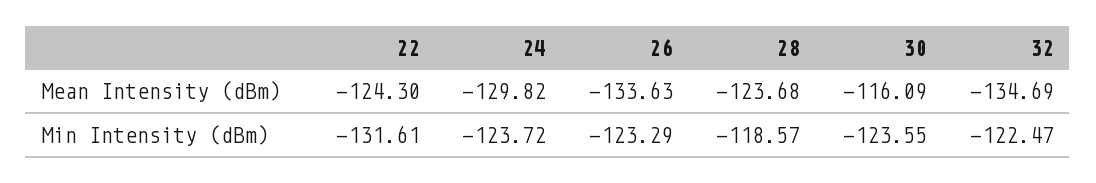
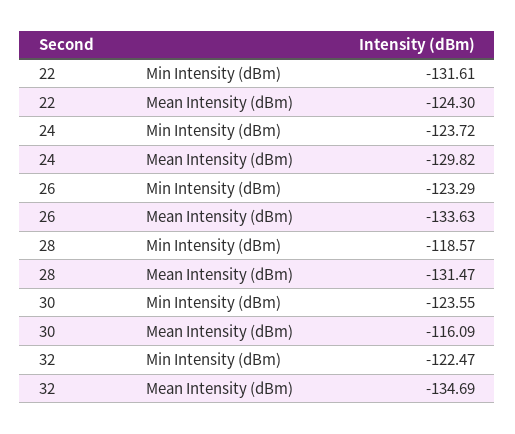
  {
    "22": {
      "Mean Intensity (dBm)": -124.3,
      "Min Intensity (dBm)": -131.61
    },
    "24": {
      "Mean Intensity (dBm)": -129.82,
      "Min Intensity (dBm)": -123.72
    },
    "26": {
      "Mean Intensity (dBm)": -133.63,
      "Min Intensity (dBm)": -123.29
    },
    "28": {
-     "Mean Intensity (dBm)": -123.68,
+     "Mean Intensity (dBm)": -131.47,
      "Min Intensity (dBm)": -118.57
    },
    "30": {
      "Mean Intensity (dBm)": -116.09,
      "Min Intensity (dBm)": -123.55
    },
    "32": {
      "Mean Intensity (dBm)": -134.69,
      "Min Intensity (dBm)": -122.47
    }
  }

